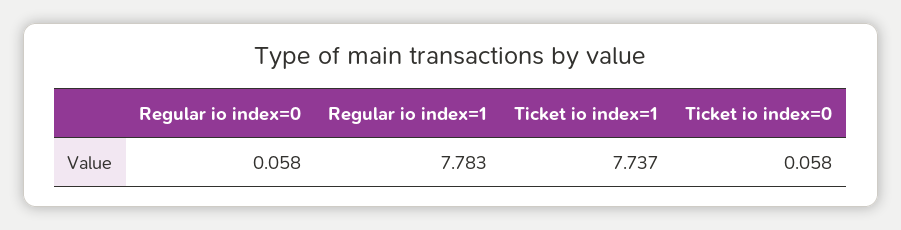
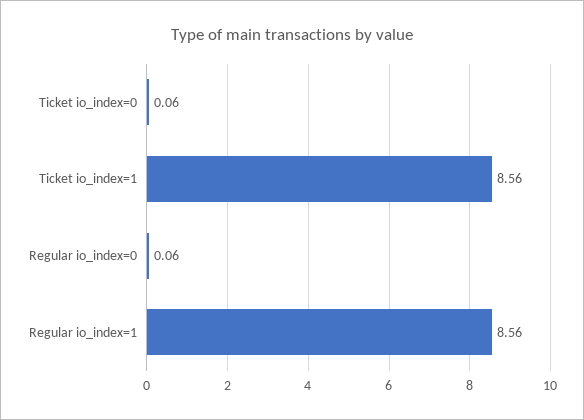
  {
    "Regular io index=0": 0.058,
-   "Regular io index=1": 7.783,
+   "Regular io index=1": 8.56,
-   "Ticket io index=1": 7.737,
+   "Ticket io index=1": 8.56,
    "Ticket io index=0": 0.058
  }

